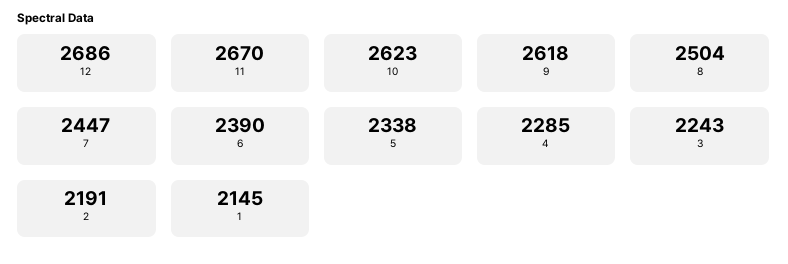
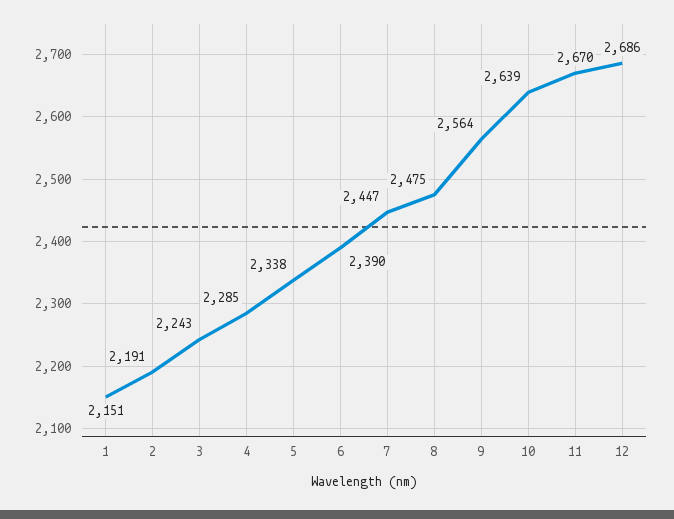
  {
    "12": 2686,
    "11": 2670,
-   "10": 2623,
+   "10": 2639,
-   "9": 2618,
+   "9": 2564,
-   "8": 2504,
+   "8": 2475,
    "7": 2447,
    "6": 2390,
    "5": 2338,
    "4": 2285,
    "3": 2243,
    "2": 2191,
-   "1": 2145
+   "1": 2151
  }

